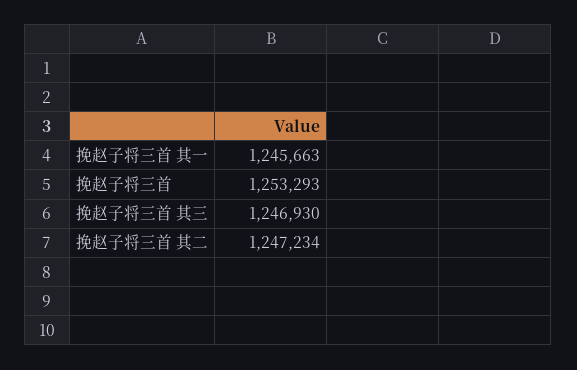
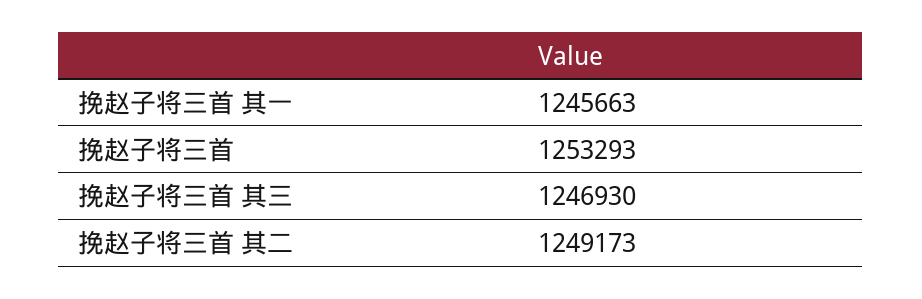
  {
    "挽赵子将三首 其一": 1245663,
    "挽赵子将三首": 1253293,
    "挽赵子将三首 其三": 1246930,
-   "挽赵子将三首 其二": 1247234
+   "挽赵子将三首 其二": 1249173
  }

